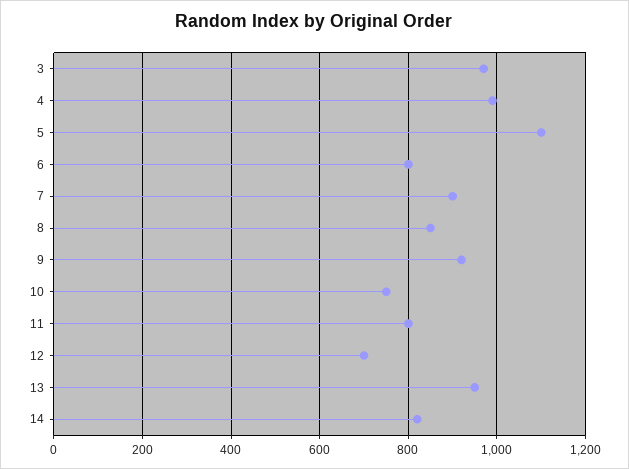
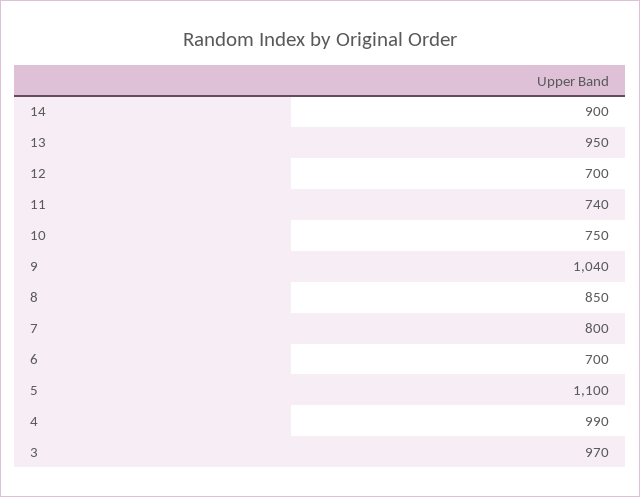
  {
    "3": 970,
    "4": 990,
    "5": 1100,
-   "6": 800,
+   "6": 700,
-   "7": 900,
+   "7": 800,
    "8": 850,
-   "9": 920,
+   "9": 1040,
    "10": 750,
-   "11": 800,
+   "11": 740,
    "12": 700,
    "13": 950,
-   "14": 820
+   "14": 900
  }

